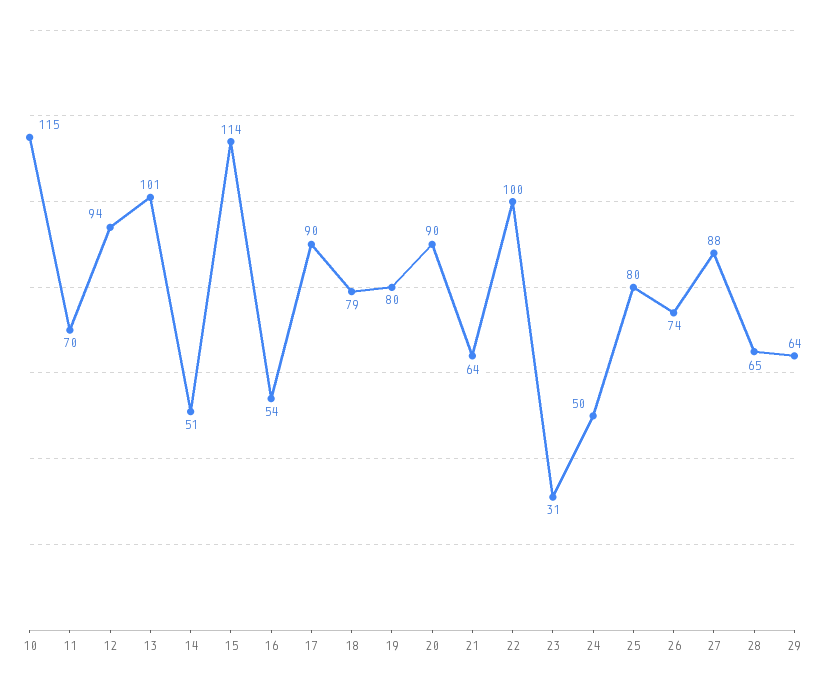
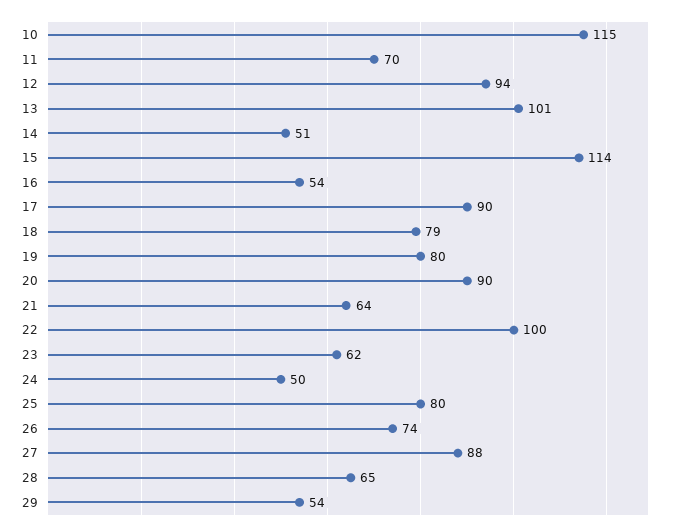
  {
    "10": 115,
    "11": 70,
    "12": 94,
    "13": 101,
    "14": 51,
    "15": 114,
    "16": 54,
    "17": 90,
    "18": 79,
    "19": 80,
    "20": 90,
    "21": 64,
    "22": 100,
-   "23": 31,
+   "23": 62,
    "24": 50,
    "25": 80,
    "26": 74,
    "27": 88,
    "28": 65,
-   "29": 64
+   "29": 54
  }

